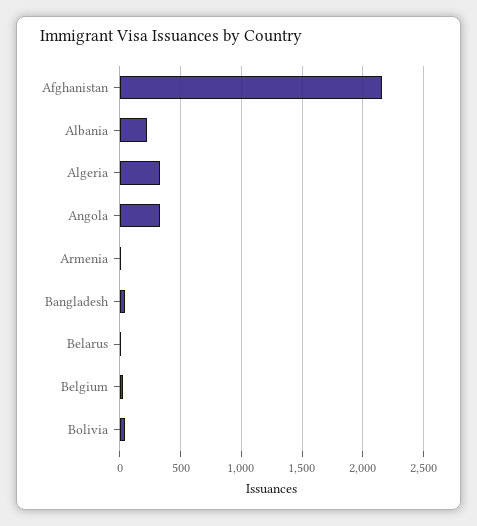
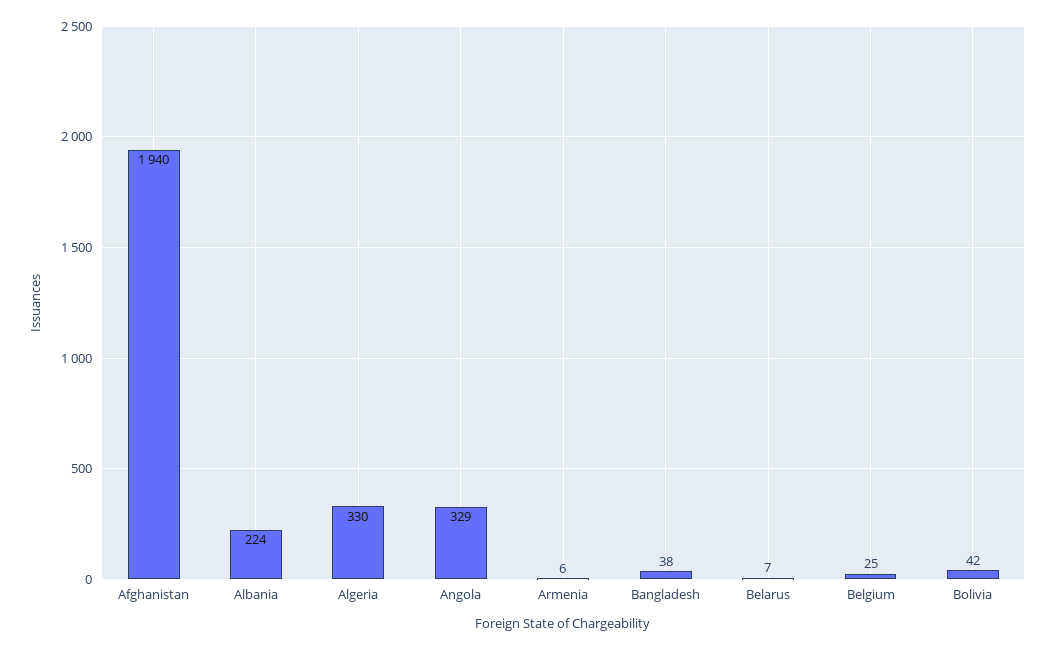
  {
-   "Afghanistan": 2150,
+   "Afghanistan": 1940,
    "Albania": 224,
    "Algeria": 330,
    "Angola": 329,
    "Armenia": 6,
    "Bangladesh": 38,
    "Belarus": 7,
    "Belgium": 25,
    "Bolivia": 42
  }

